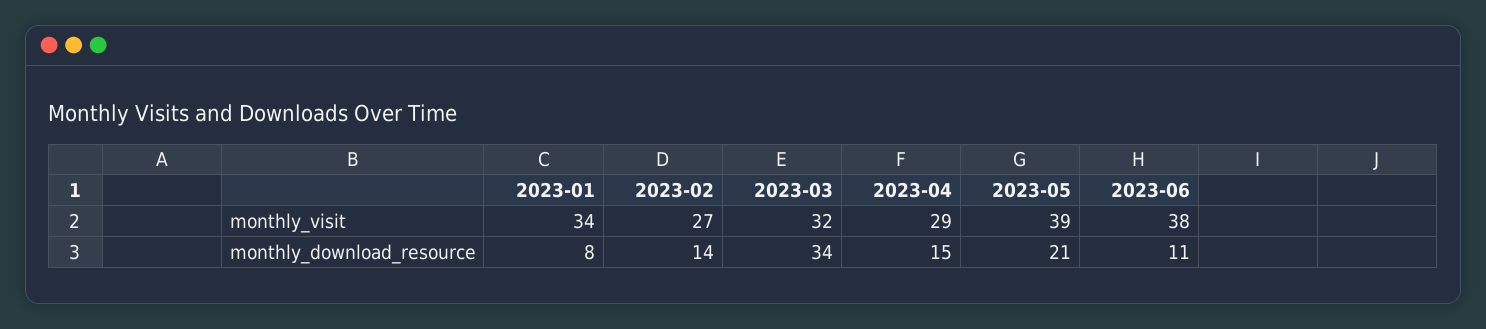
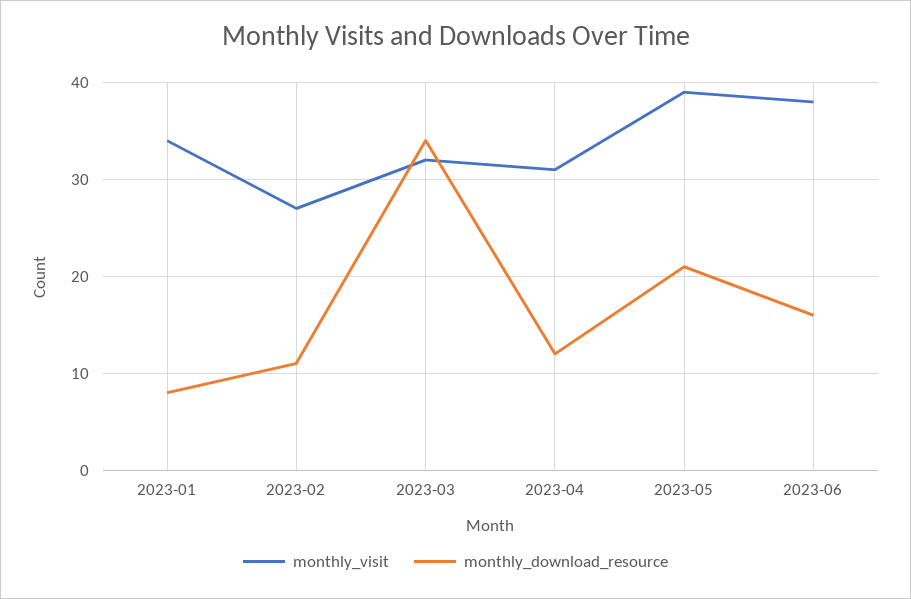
  {
    "monthly_visit": {
      "2023-01": 34,
      "2023-02": 27,
      "2023-03": 32,
-     "2023-04": 29,
+     "2023-04": 31,
      "2023-05": 39,
      "2023-06": 38
    },
    "monthly_download_resource": {
      "2023-01": 8,
-     "2023-02": 14,
+     "2023-02": 11,
      "2023-03": 34,
-     "2023-04": 15,
+     "2023-04": 12,
      "2023-05": 21,
-     "2023-06": 11
+     "2023-06": 16
    }
  }

